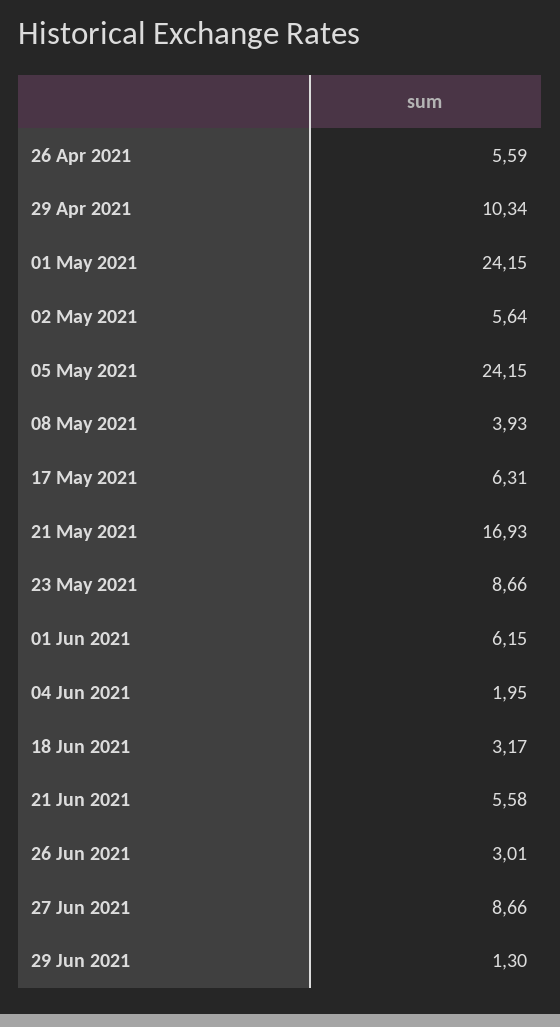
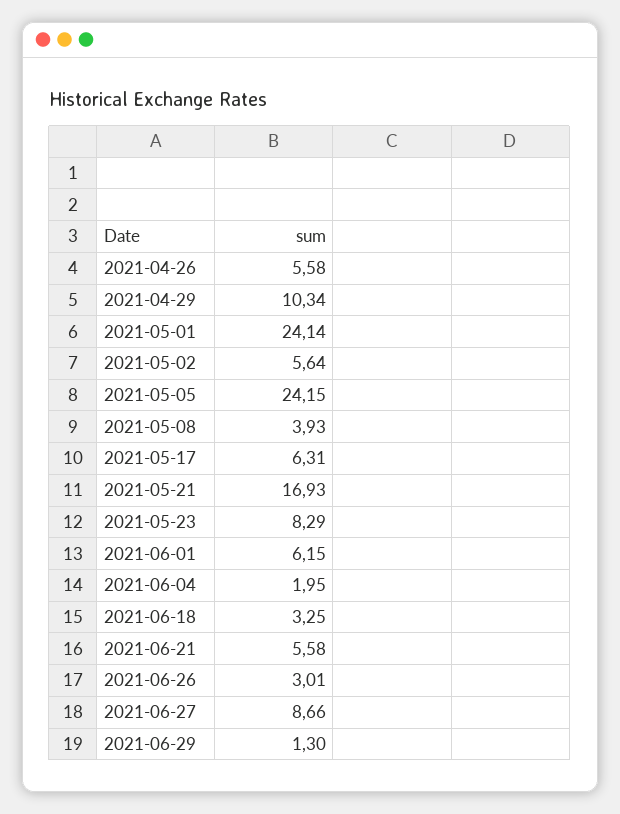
  {
-   "26 Apr 2021": 5.59,
+   "26 Apr 2021": 5.58,
    "29 Apr 2021": 10.34,
-   "01 May 2021": 24.15,
+   "01 May 2021": 24.14,
    "02 May 2021": 5.64,
    "05 May 2021": 24.15,
    "08 May 2021": 3.93,
    "17 May 2021": 6.31,
    "21 May 2021": 16.93,
-   "23 May 2021": 8.66,
+   "23 May 2021": 8.29,
    "01 Jun 2021": 6.15,
    "04 Jun 2021": 1.95,
-   "18 Jun 2021": 3.17,
+   "18 Jun 2021": 3.25,
    "21 Jun 2021": 5.58,
    "26 Jun 2021": 3.01,
    "27 Jun 2021": 8.66,
    "29 Jun 2021": 1.3
  }

